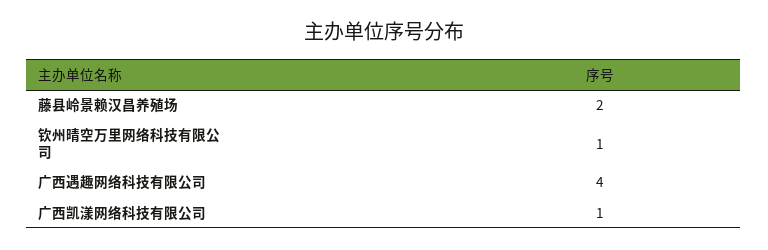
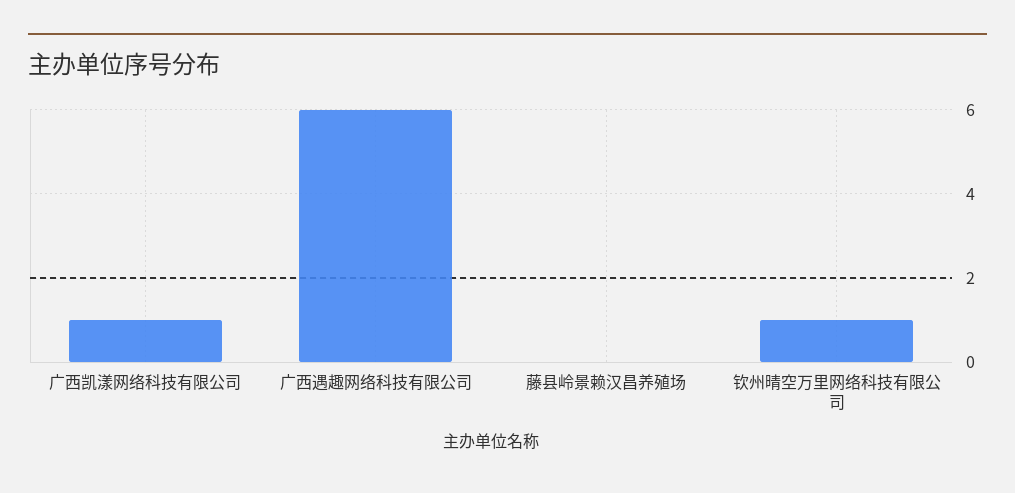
  {
-   "藤县岭景赖汉昌养殖场": 2,
+   "藤县岭景赖汉昌养殖场": 0,
    "钦州晴空万里网络科技有限公司": 1,
-   "广西遇趣网络科技有限公司": 4,
+   "广西遇趣网络科技有限公司": 6,
    "广西凯漾网络科技有限公司": 1
  }

